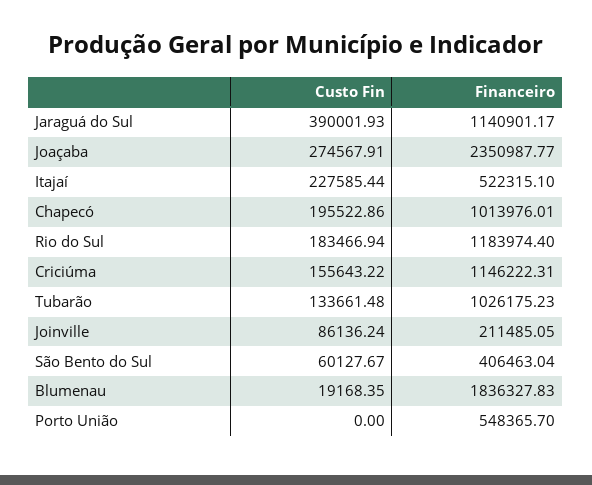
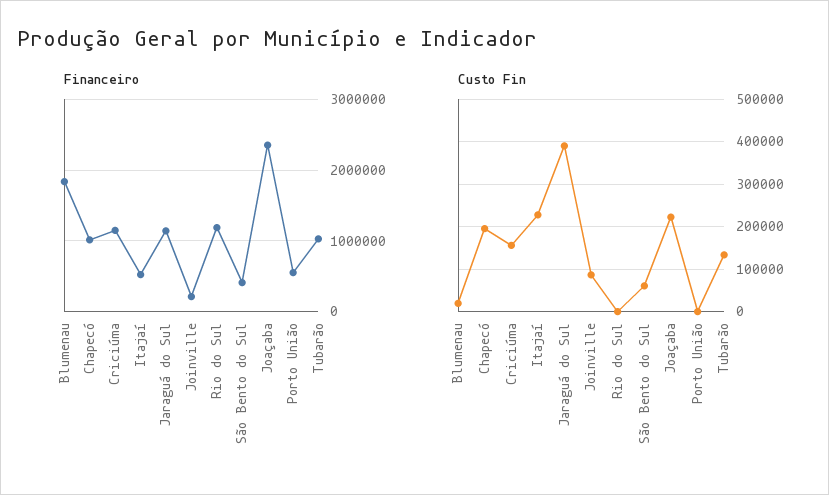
  {
    "Custo Fin": {
      "Jaraguá do Sul": 390001.93,
-     "Joaçaba": 274567.91,
+     "Joaçaba": 220000,
      "Itajaí": 227585.44,
      "Chapecó": 195522.86,
-     "Rio do Sul": 183466.94,
+     "Rio do Sul": 0,
      "Criciúma": 155643.22,
      "Tubarão": 133661.48,
      "Joinville": 86136.24,
      "São Bento do Sul": 60127.67,
      "Blumenau": 19168.35,
      "Porto União": 0
    },
    "Financeiro": {
      "Jaraguá do Sul": 1140901.17,
      "Joaçaba": 2350987.77,
      "Itajaí": 522315.1,
      "Chapecó": 1013976.01,
      "Rio do Sul": 1183974.4,
      "Criciúma": 1146222.31,
      "Tubarão": 1026175.23,
      "Joinville": 211485.05,
      "São Bento do Sul": 406463.04,
      "Blumenau": 1836327.83,
      "Porto União": 548365.7
    }
  }

